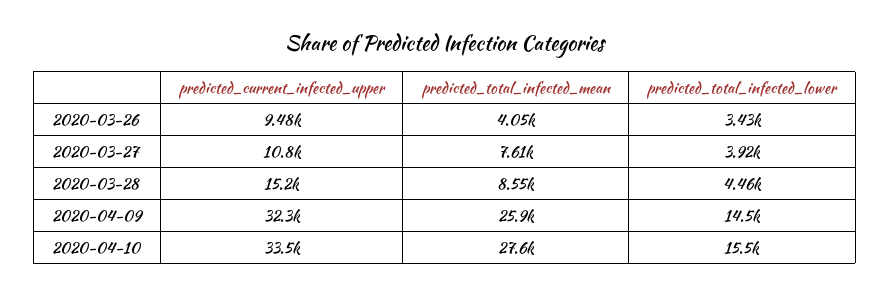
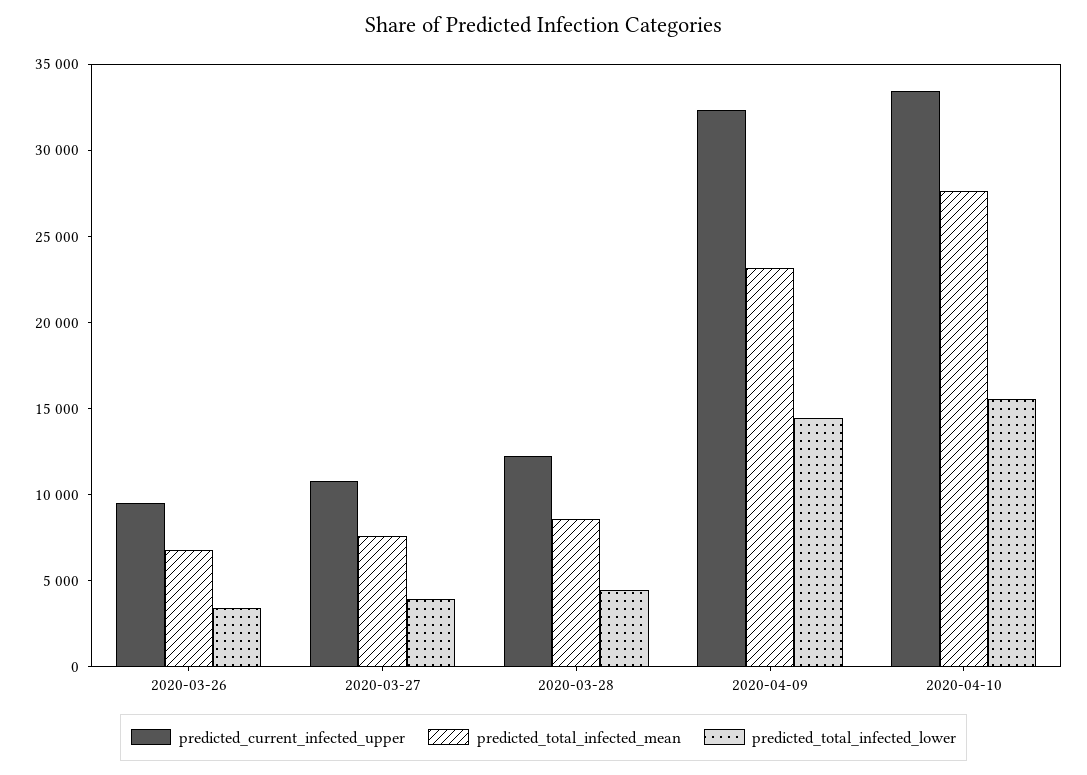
  {
    "predicted_current_infected_upper": {
      "2020-03-26": 9480,
      "2020-03-27": 10800,
-     "2020-03-28": 15200,
+     "2020-03-28": 12000,
      "2020-04-09": 32300,
      "2020-04-10": 33500
    },
    "predicted_total_infected_mean": {
-     "2020-03-26": 4050,
+     "2020-03-26": 7000,
      "2020-03-27": 7610,
      "2020-03-28": 8550,
-     "2020-04-09": 25900,
+     "2020-04-09": 23000,
      "2020-04-10": 27600
    },
    "predicted_total_infected_lower": {
      "2020-03-26": 3430,
      "2020-03-27": 3920,
      "2020-03-28": 4460,
      "2020-04-09": 14500,
      "2020-04-10": 15500
    }
  }

